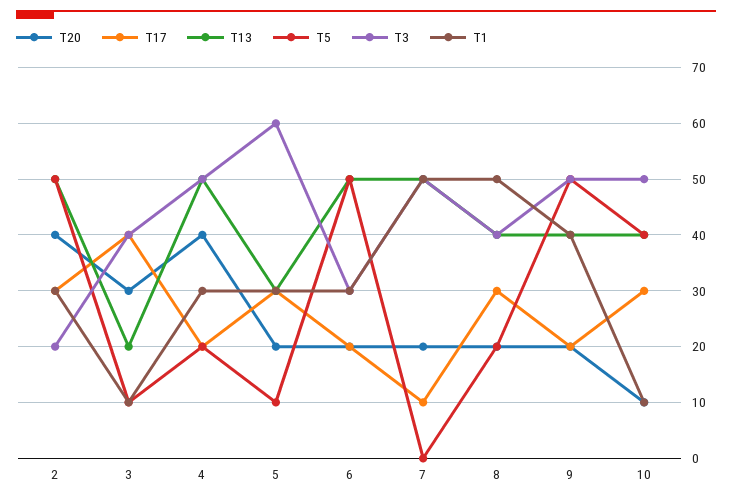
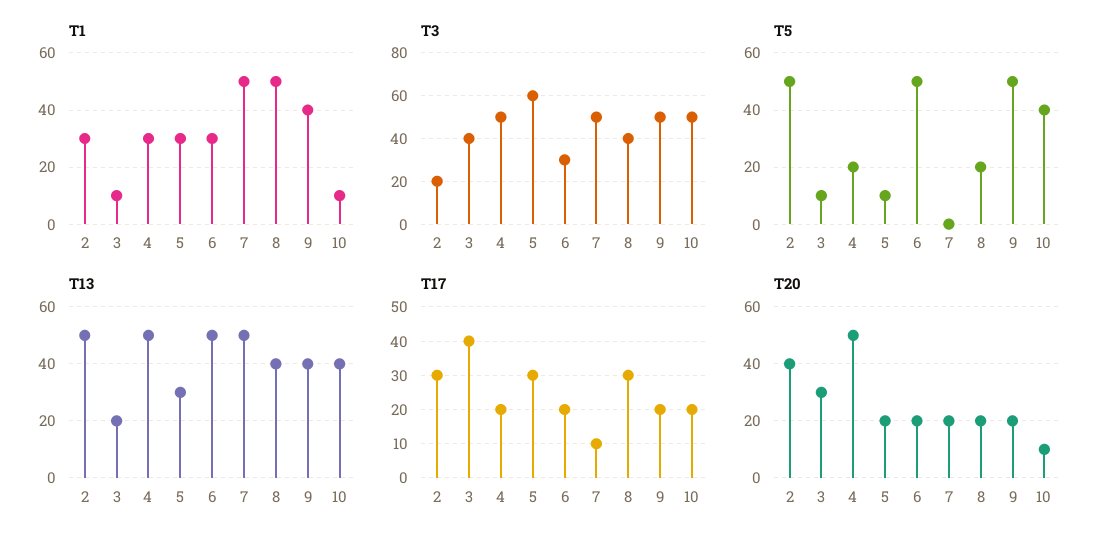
  {
    "T20": {
      "2": 40,
      "3": 30,
-     "4": 40,
+     "4": 50,
      "5": 20,
      "6": 20,
      "7": 20,
      "8": 20,
      "9": 20,
      "10": 10
    },
    "T17": {
      "2": 30,
      "3": 40,
      "4": 20,
      "5": 30,
      "6": 20,
      "7": 10,
      "8": 30,
      "9": 20,
-     "10": 30
+     "10": 20
    },
    "T13": {
      "2": 50,
      "3": 20,
      "4": 50,
      "5": 30,
      "6": 50,
      "7": 50,
      "8": 40,
      "9": 40,
      "10": 40
    },
    "T5": {
      "2": 50,
      "3": 10,
      "4": 20,
      "5": 10,
      "6": 50,
      "7": 0,
      "8": 20,
      "9": 50,
      "10": 40
    },
    "T3": {
      "2": 20,
      "3": 40,
      "4": 50,
      "5": 60,
      "6": 30,
      "7": 50,
      "8": 40,
      "9": 50,
      "10": 50
    },
    "T1": {
      "2": 30,
      "3": 10,
      "4": 30,
      "5": 30,
      "6": 30,
      "7": 50,
      "8": 50,
      "9": 40,
      "10": 10
    }
  }

